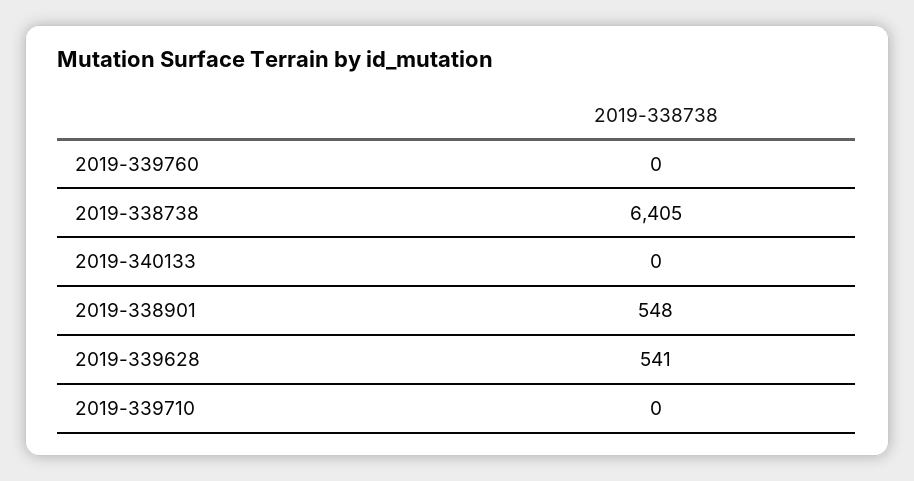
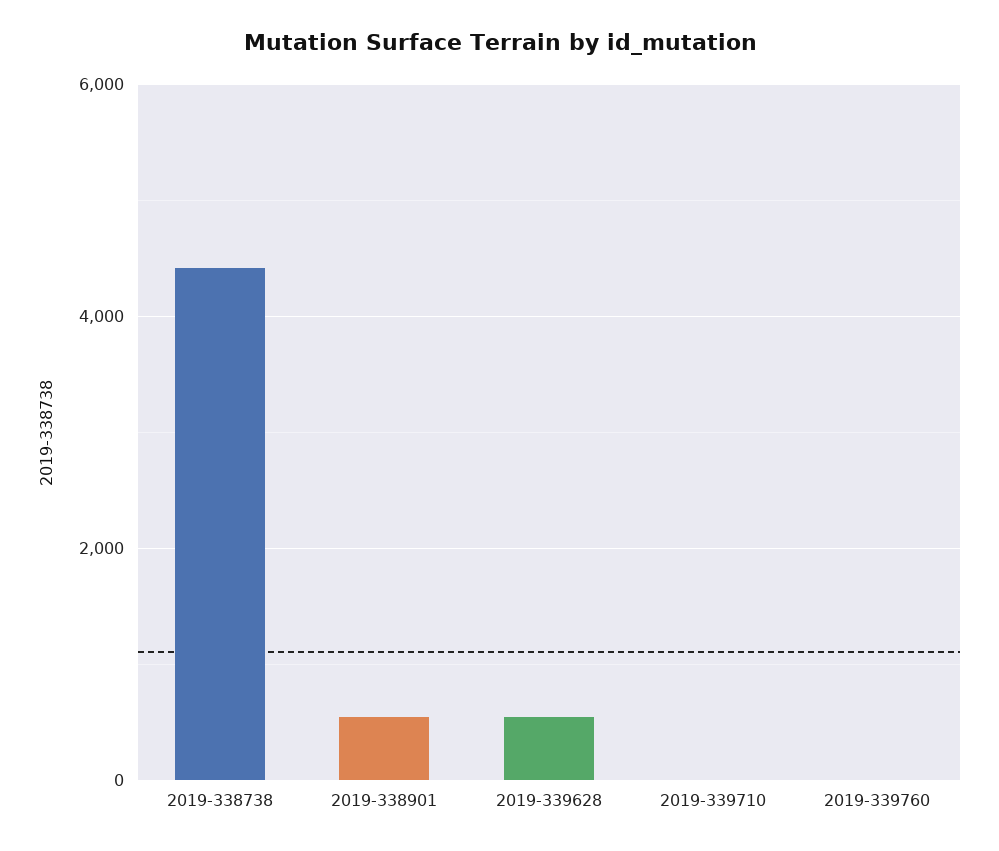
  {
    "2019-339760": 0,
-   "2019-338738": 6405,
+   "2019-338738": 4400,
-   "2019-340133": 0,
    "2019-338901": 548,
    "2019-339628": 541,
    "2019-339710": 0
  }

